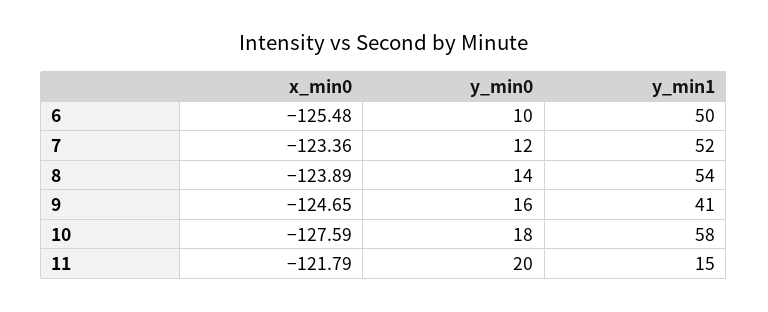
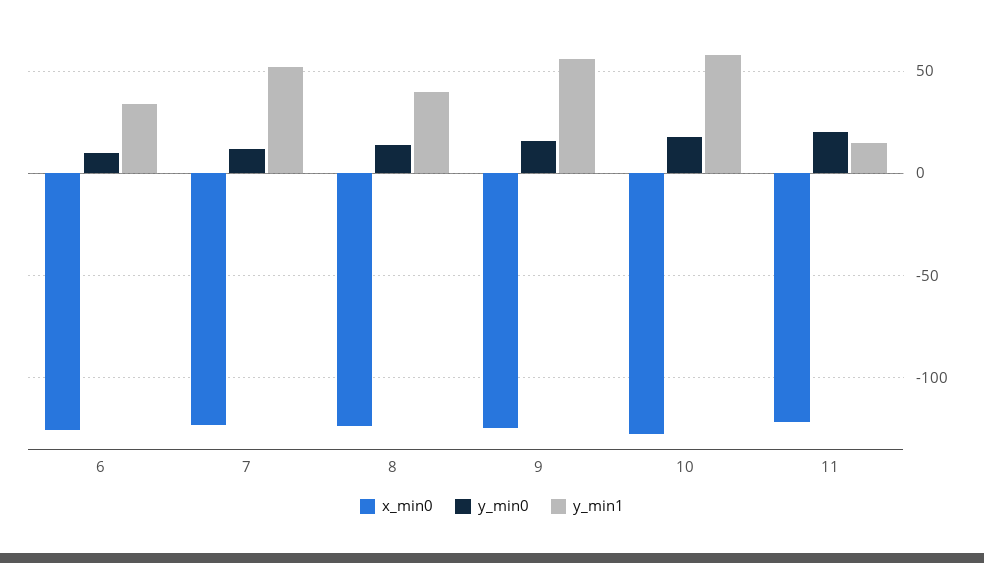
  {
    "x_min0": {
      "6": -125.48,
      "7": -123.36,
      "8": -123.89,
      "9": -124.65,
      "10": -127.59,
      "11": -121.79
    },
    "y_min0": {
      "6": 10,
      "7": 12,
      "8": 14,
      "9": 16,
      "10": 18,
      "11": 20
    },
    "y_min1": {
-     "6": 50,
+     "6": 35,
      "7": 52,
-     "8": 54,
+     "8": 40,
-     "9": 41,
+     "9": 55,
      "10": 58,
      "11": 15
    }
  }

